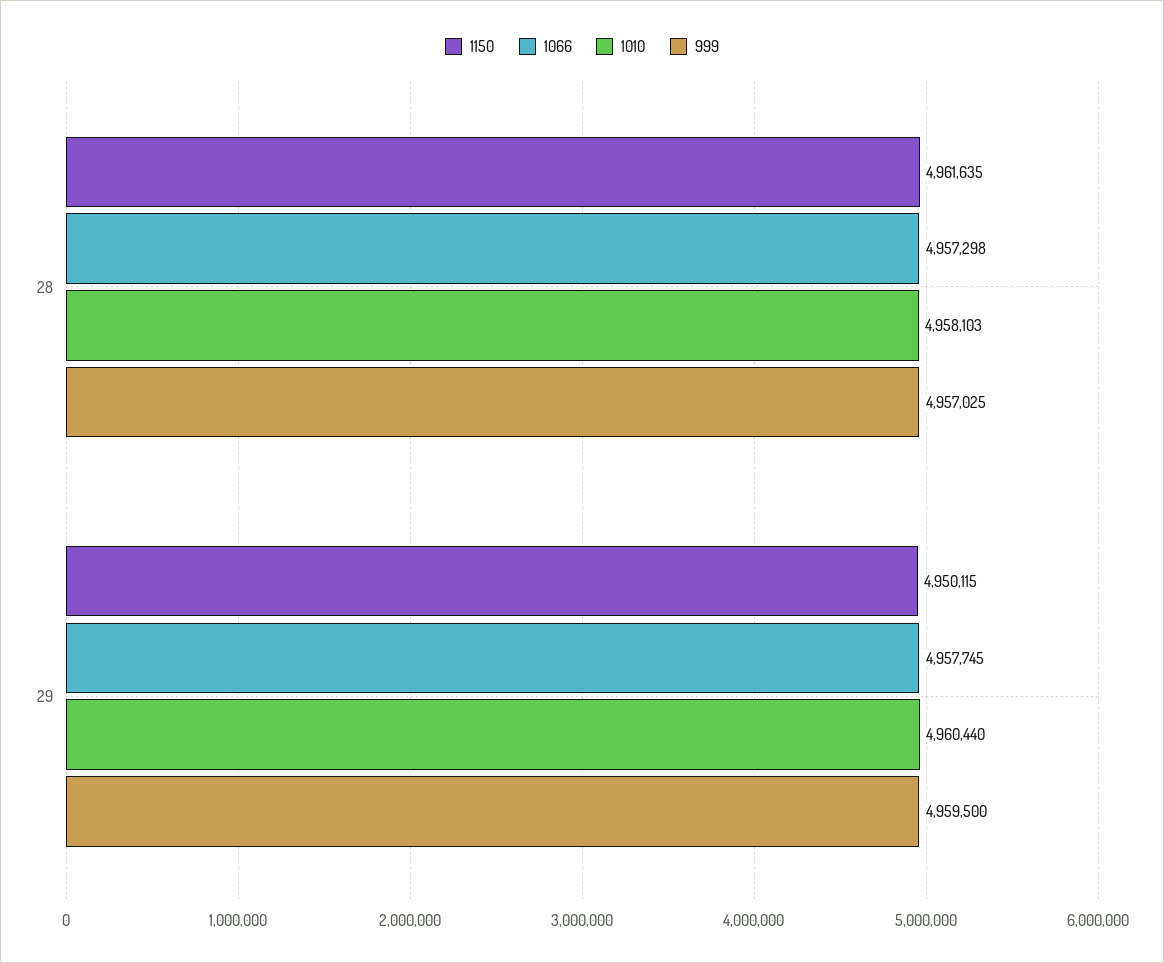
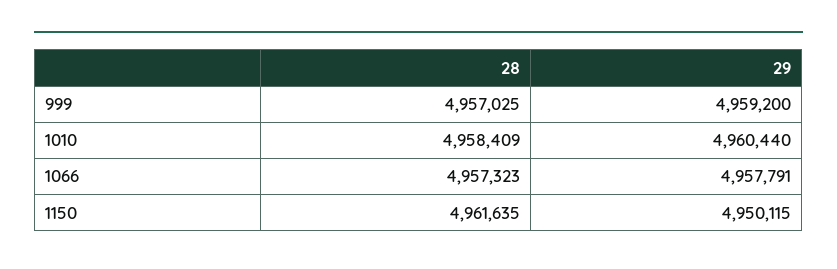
  {
    "1150": {
      "28": 4961635,
      "29": 4950115
    },
    "1066": {
-     "28": 4957298,
+     "28": 4957323,
-     "29": 4957745
+     "29": 4957791
    },
    "1010": {
-     "28": 4958103,
+     "28": 4958409,
      "29": 4960440
    },
    "999": {
      "28": 4957025,
-     "29": 4959500
+     "29": 4959200
    }
  }

